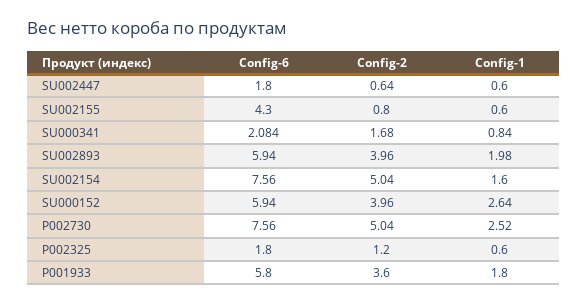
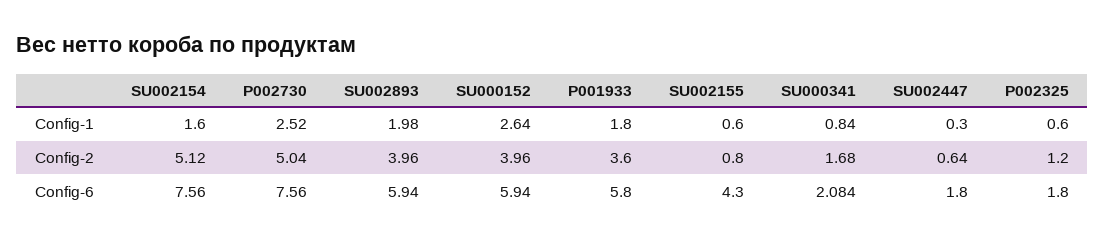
  {
    "Config-6": {
      "SU002447": 1.8,
      "SU002155": 4.3,
      "SU000341": 2.084,
      "SU002893": 5.94,
      "SU002154": 7.56,
      "SU000152": 5.94,
      "P002730": 7.56,
      "P002325": 1.8,
      "P001933": 5.8
    },
    "Config-2": {
      "SU002447": 0.64,
      "SU002155": 0.8,
      "SU000341": 1.68,
      "SU002893": 3.96,
-     "SU002154": 5.04,
+     "SU002154": 5.12,
      "SU000152": 3.96,
      "P002730": 5.04,
      "P002325": 1.2,
      "P001933": 3.6
    },
    "Config-1": {
-     "SU002447": 0.6,
+     "SU002447": 0.3,
      "SU002155": 0.6,
      "SU000341": 0.84,
      "SU002893": 1.98,
      "SU002154": 1.6,
      "SU000152": 2.64,
      "P002730": 2.52,
      "P002325": 0.6,
      "P001933": 1.8
    }
  }

